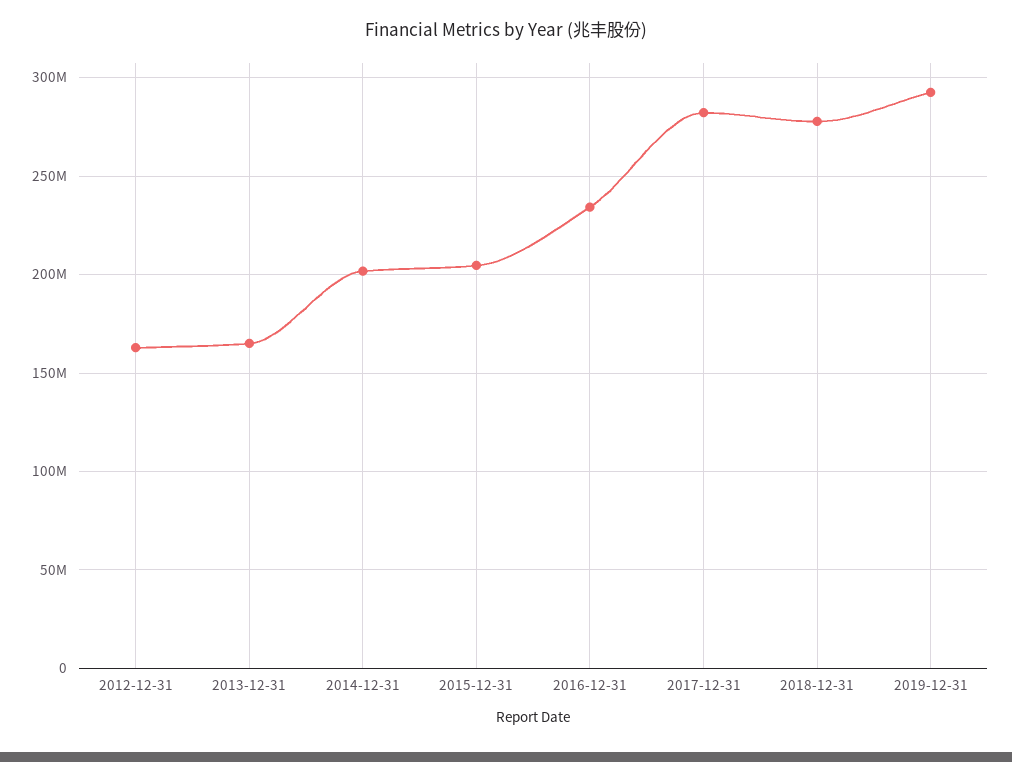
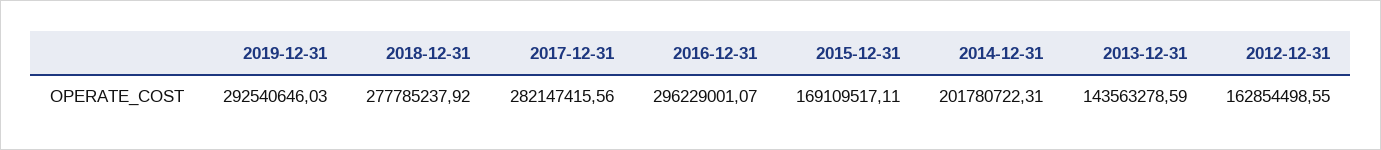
  {
    "2012-12-31": 162854498.55,
-   "2013-12-31": 165000000,
+   "2013-12-31": 143563278.59,
    "2014-12-31": 201780722.31,
-   "2015-12-31": 205000000,
+   "2015-12-31": 169109517.11,
-   "2016-12-31": 235000000,
+   "2016-12-31": 296229001.07,
    "2017-12-31": 282147415.56,
    "2018-12-31": 277785237.92,
    "2019-12-31": 292540646.03
  }

